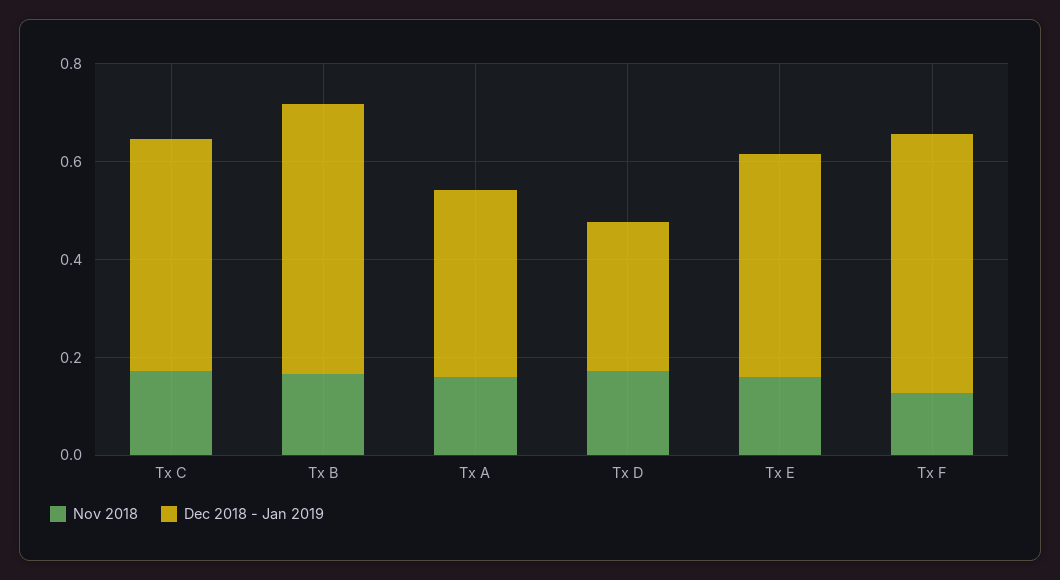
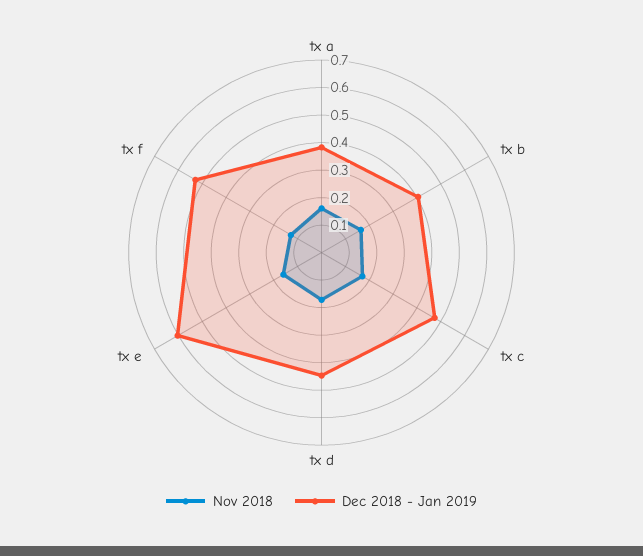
  {
    "Nov 2018": {
      "Tx C": 0.15,
      "Tx B": 0.15,
      "Tx A": 0.15,
      "Tx D": 0.15,
      "Tx E": 0.15,
      "Tx F": 0.15
    },
    "Dec 2018 - Jan 2019": {
      "Tx C": 0.45,
-     "Tx B": 0.55,
+     "Tx B": 0.4,
      "Tx A": 0.4,
-     "Tx D": 0.3,
+     "Tx D": 0.45,
-     "Tx E": 0.45,
+     "Tx E": 0.6,
      "Tx F": 0.55
    }
  }

